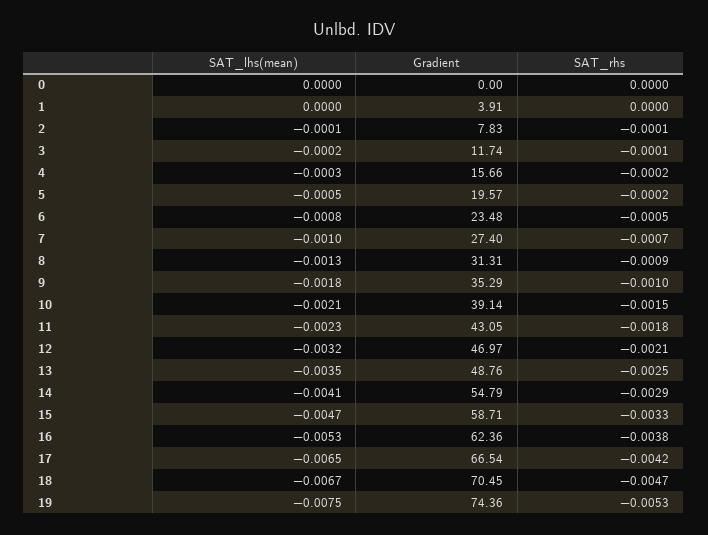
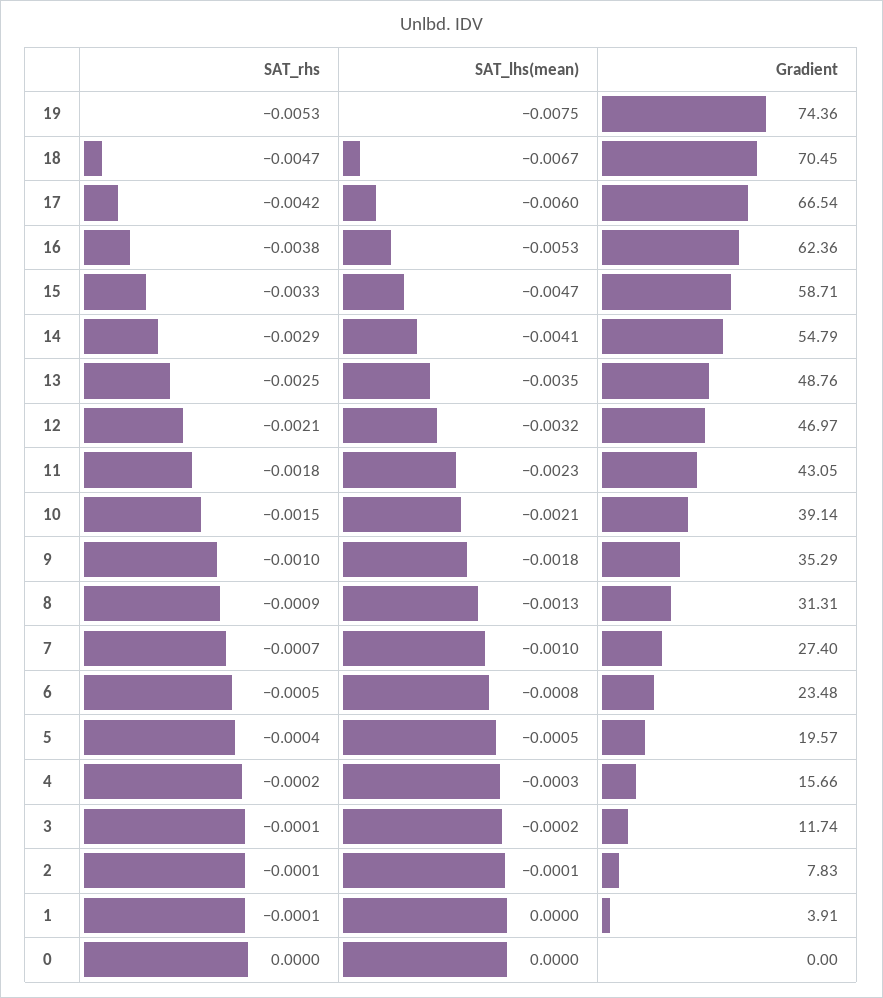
  {
    "SAT_lhs(mean)": {
      "0": 0,
      "1": 0,
      "2": -0.0001,
      "3": -0.0002,
      "4": -0.0003,
      "5": -0.0005,
      "6": -0.0008,
      "7": -0.001,
      "8": -0.0013,
      "9": -0.0018,
      "10": -0.0021,
      "11": -0.0023,
      "12": -0.0032,
      "13": -0.0035,
      "14": -0.0041,
      "15": -0.0047,
      "16": -0.0053,
-     "17": -0.0065,
+     "17": -0.006,
      "18": -0.0067,
      "19": -0.0075
    },
    "Gradient": {
      "0": 0,
      "1": 3.91,
      "2": 7.83,
      "3": 11.74,
      "4": 15.66,
      "5": 19.57,
      "6": 23.48,
      "7": 27.4,
      "8": 31.31,
      "9": 35.29,
      "10": 39.14,
      "11": 43.05,
      "12": 46.97,
      "13": 48.76,
      "14": 54.79,
      "15": 58.71,
      "16": 62.36,
      "17": 66.54,
      "18": 70.45,
      "19": 74.36
    },
    "SAT_rhs": {
      "0": 0,
-     "1": 0,
+     "1": -0.0001,
      "2": -0.0001,
      "3": -0.0001,
      "4": -0.0002,
-     "5": -0.0002,
+     "5": -0.0004,
      "6": -0.0005,
      "7": -0.0007,
      "8": -0.0009,
      "9": -0.001,
      "10": -0.0015,
      "11": -0.0018,
      "12": -0.0021,
      "13": -0.0025,
      "14": -0.0029,
      "15": -0.0033,
      "16": -0.0038,
      "17": -0.0042,
      "18": -0.0047,
      "19": -0.0053
    }
  }

